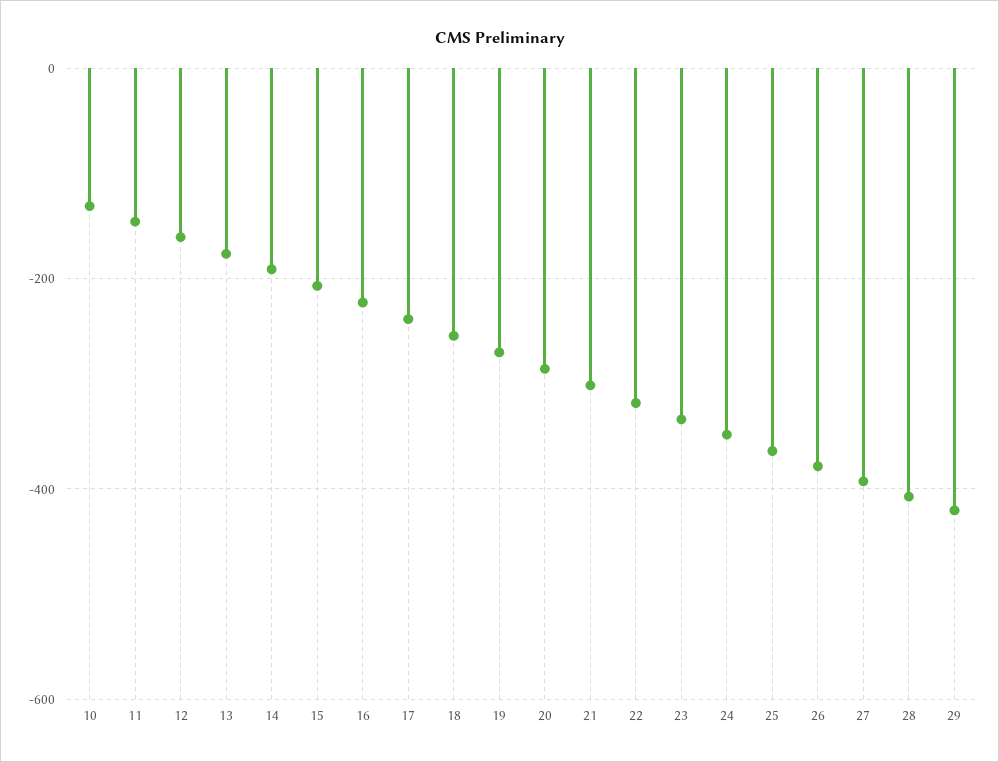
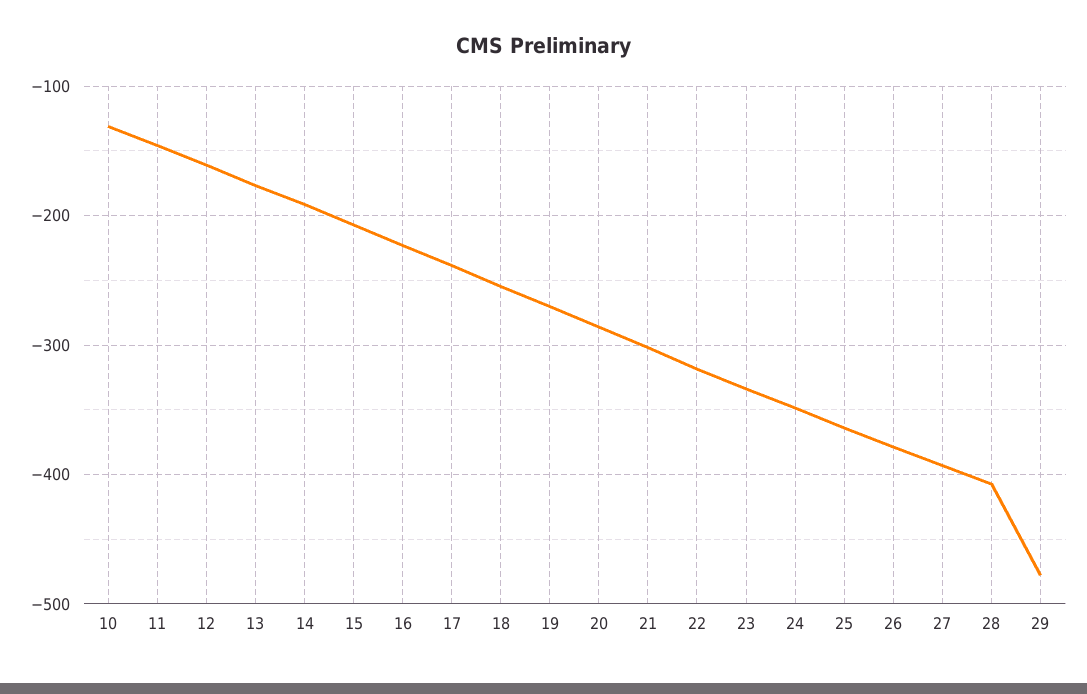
  {
    "10": -130,
    "11": -150,
    "12": -160,
    "13": -180,
    "14": -190,
    "15": -210,
    "16": -220,
    "17": -240,
    "18": -250,
    "19": -270,
    "20": -290,
    "21": -300,
    "22": -320,
    "23": -330,
    "24": -350,
    "25": -360,
    "26": -380,
    "27": -390,
    "28": -410,
-   "29": -420
+   "29": -480
  }

